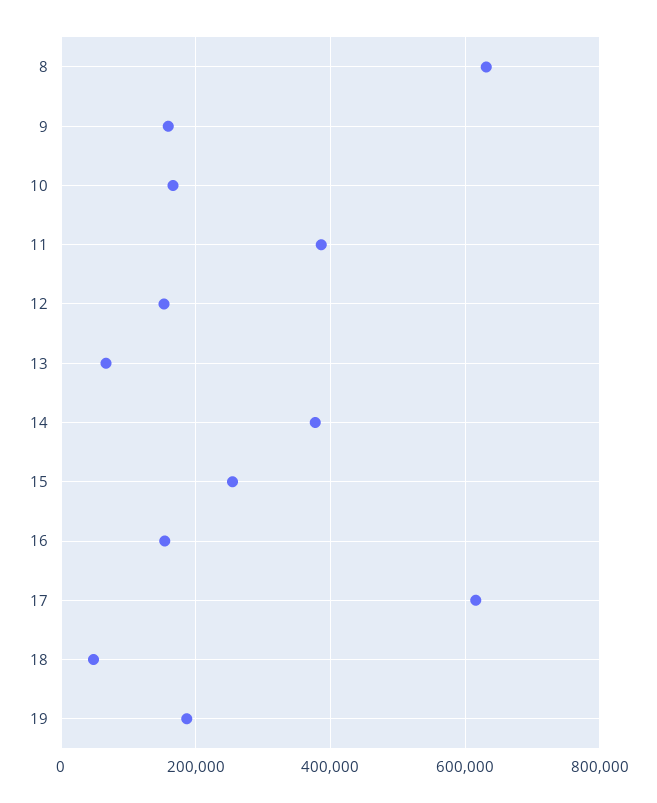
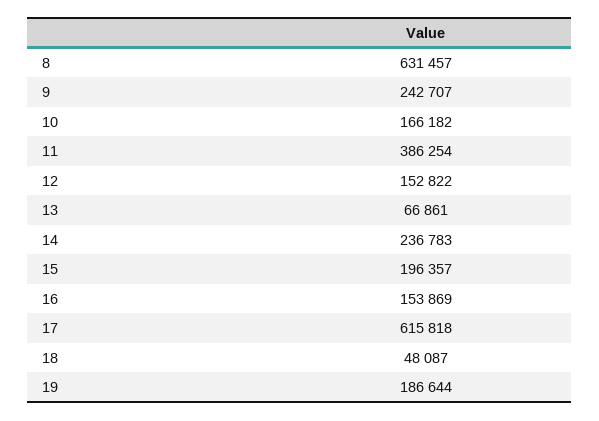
  {
    "8": 631457,
-   "9": 160000,
+   "9": 242707,
    "10": 166182,
    "11": 386254,
    "12": 152822,
    "13": 66861,
-   "14": 380000,
+   "14": 236783,
-   "15": 260000,
+   "15": 196357,
    "16": 153869,
    "17": 615818,
    "18": 48087,
    "19": 186644
  }

